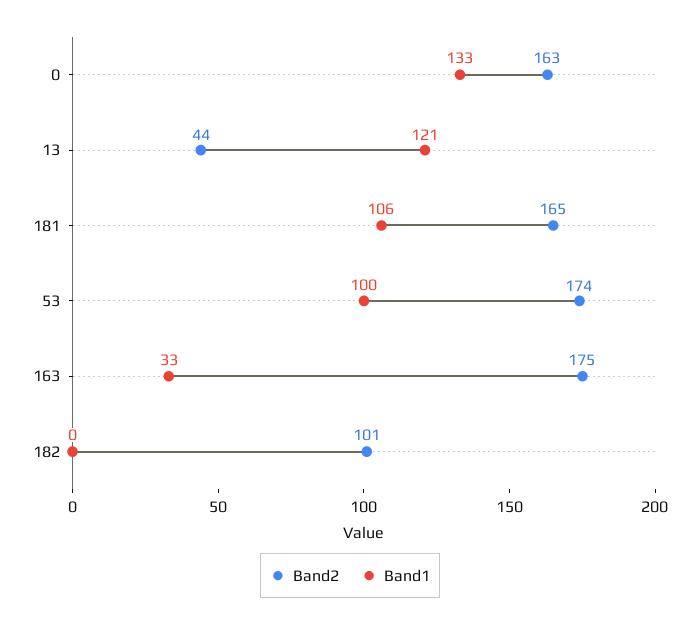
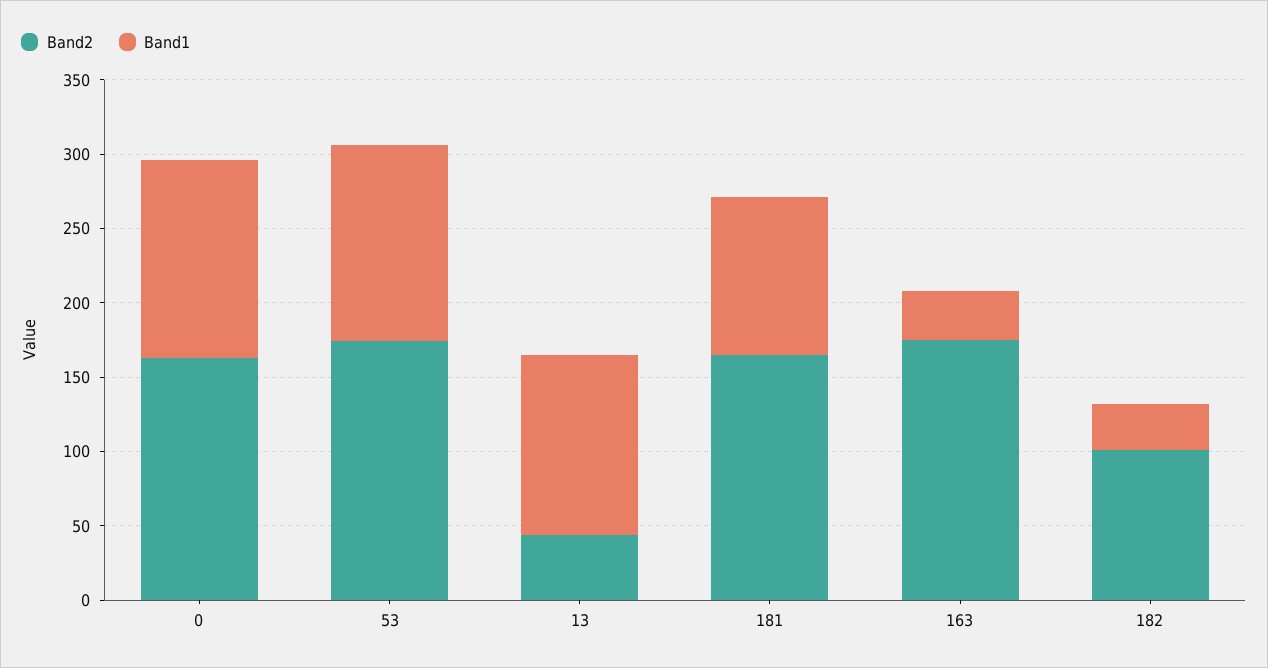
  {
    "Band2": {
      "0": 163,
      "13": 44,
      "181": 165,
      "53": 174,
      "163": 175,
      "182": 101
    },
    "Band1": {
      "0": 133,
      "13": 121,
      "181": 106,
-     "53": 100,
+     "53": 130,
      "163": 33,
-     "182": 0
+     "182": 30
    }
  }

